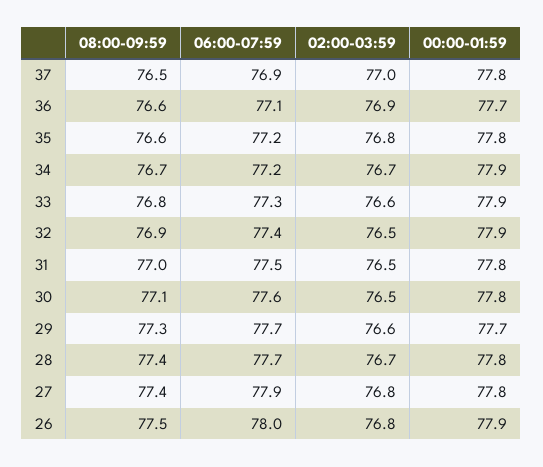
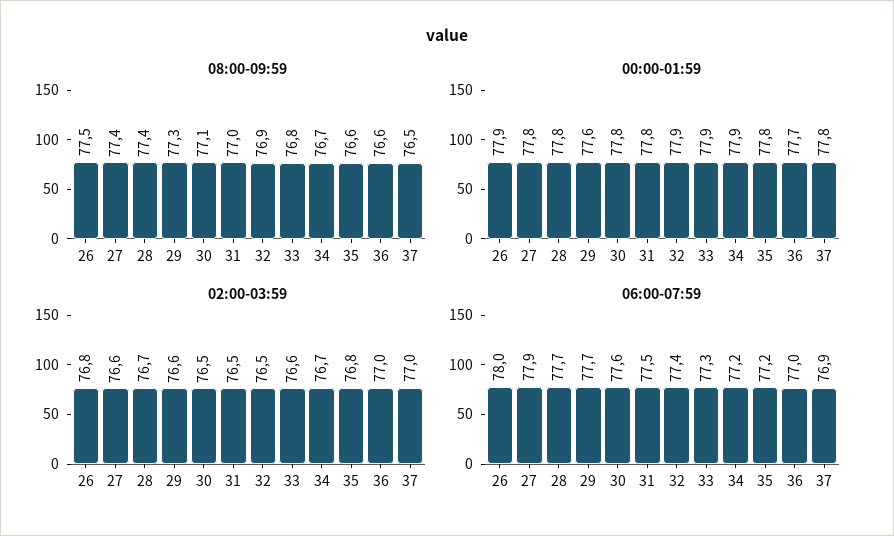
  {
    "08:00-09:59": {
      "37": 76.5,
      "36": 76.6,
      "35": 76.6,
      "34": 76.7,
      "33": 76.8,
      "32": 76.9,
      "31": 77,
      "30": 77.1,
      "29": 77.3,
      "28": 77.4,
      "27": 77.4,
      "26": 77.5
    },
    "06:00-07:59": {
      "37": 76.9,
-     "36": 77.1,
+     "36": 77,
      "35": 77.2,
      "34": 77.2,
      "33": 77.3,
      "32": 77.4,
      "31": 77.5,
      "30": 77.6,
      "29": 77.7,
      "28": 77.7,
      "27": 77.9,
      "26": 78
    },
    "02:00-03:59": {
      "37": 77,
-     "36": 76.9,
+     "36": 77,
      "35": 76.8,
      "34": 76.7,
      "33": 76.6,
      "32": 76.5,
      "31": 76.5,
      "30": 76.5,
      "29": 76.6,
      "28": 76.7,
-     "27": 76.8,
+     "27": 76.6,
      "26": 76.8
    },
    "00:00-01:59": {
      "37": 77.8,
      "36": 77.7,
      "35": 77.8,
      "34": 77.9,
      "33": 77.9,
      "32": 77.9,
      "31": 77.8,
      "30": 77.8,
-     "29": 77.7,
+     "29": 77.6,
      "28": 77.8,
      "27": 77.8,
      "26": 77.9
    }
  }

